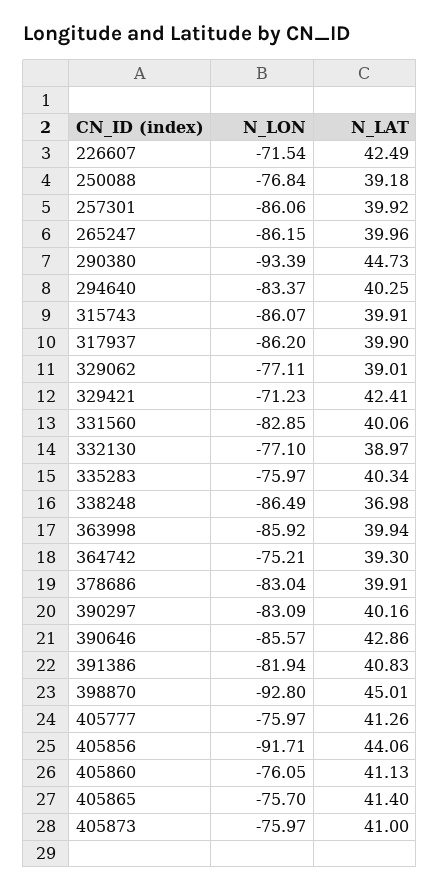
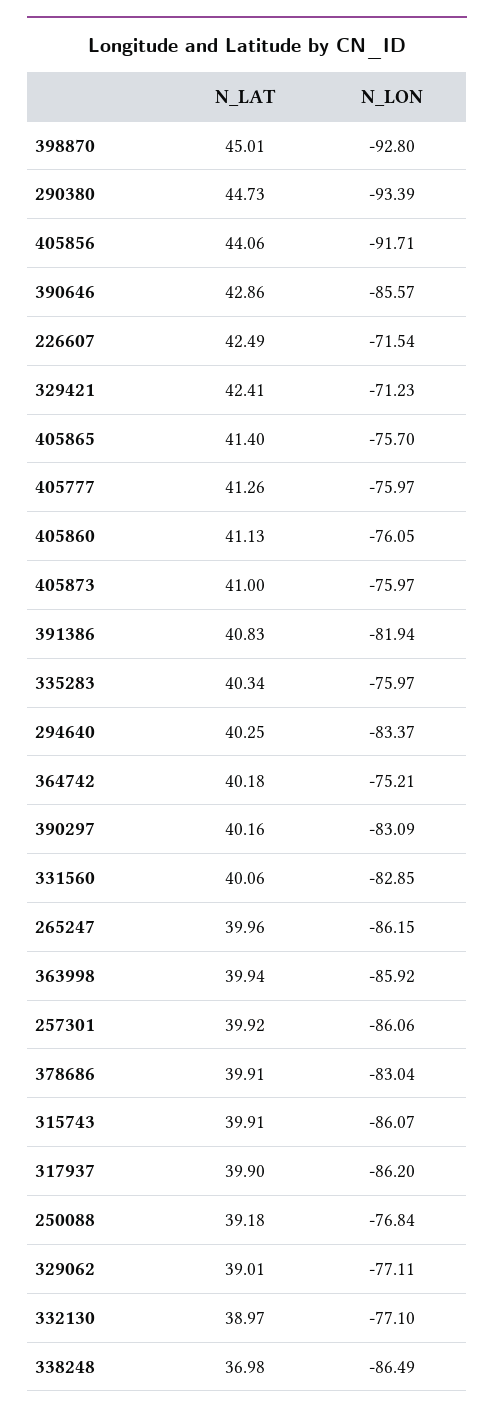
  {
    "N_LON": {
      "226607": -71.54,
      "250088": -76.84,
      "257301": -86.06,
      "265247": -86.15,
      "290380": -93.39,
      "294640": -83.37,
      "315743": -86.07,
      "317937": -86.2,
      "329062": -77.11,
      "329421": -71.23,
      "331560": -82.85,
      "332130": -77.1,
      "335283": -75.97,
      "338248": -86.49,
      "363998": -85.92,
      "364742": -75.21,
      "378686": -83.04,
      "390297": -83.09,
      "390646": -85.57,
      "391386": -81.94,
      "398870": -92.8,
      "405777": -75.97,
      "405856": -91.71,
      "405860": -76.05,
      "405865": -75.7,
      "405873": -75.97
    },
    "N_LAT": {
      "226607": 42.49,
      "250088": 39.18,
      "257301": 39.92,
      "265247": 39.96,
      "290380": 44.73,
      "294640": 40.25,
      "315743": 39.91,
      "317937": 39.9,
      "329062": 39.01,
      "329421": 42.41,
      "331560": 40.06,
      "332130": 38.97,
      "335283": 40.34,
      "338248": 36.98,
      "363998": 39.94,
-     "364742": 39.3,
+     "364742": 40.18,
      "378686": 39.91,
      "390297": 40.16,
      "390646": 42.86,
      "391386": 40.83,
      "398870": 45.01,
      "405777": 41.26,
      "405856": 44.06,
      "405860": 41.13,
      "405865": 41.4,
      "405873": 41
    }
  }

